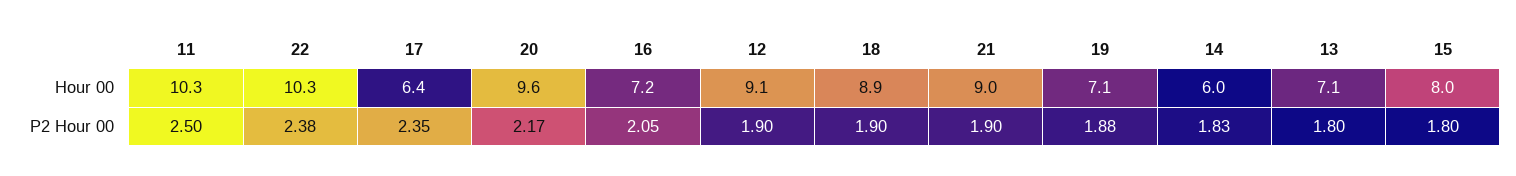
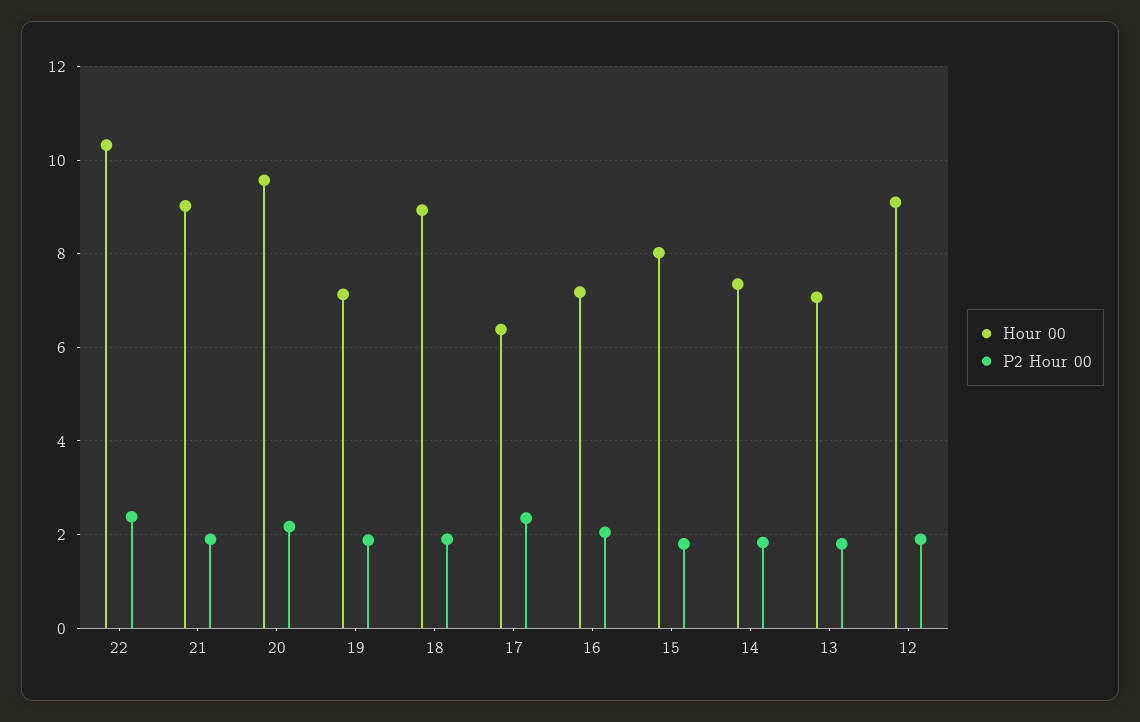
  {
    "Hour 00": {
-     "11": 10.3,
      "22": 10.3,
      "17": 6.4,
      "20": 9.6,
      "16": 7.2,
      "12": 9.1,
      "18": 8.9,
      "21": 9,
      "19": 7.1,
-     "14": 6,
+     "14": 7.4,
      "13": 7.1,
      "15": 8
    },
    "P2 Hour 00": {
-     "11": 2.5,
      "22": 2.38,
      "17": 2.35,
      "20": 2.17,
      "16": 2.05,
      "12": 1.9,
      "18": 1.9,
      "21": 1.9,
      "19": 1.88,
      "14": 1.83,
      "13": 1.8,
      "15": 1.8
    }
  }

